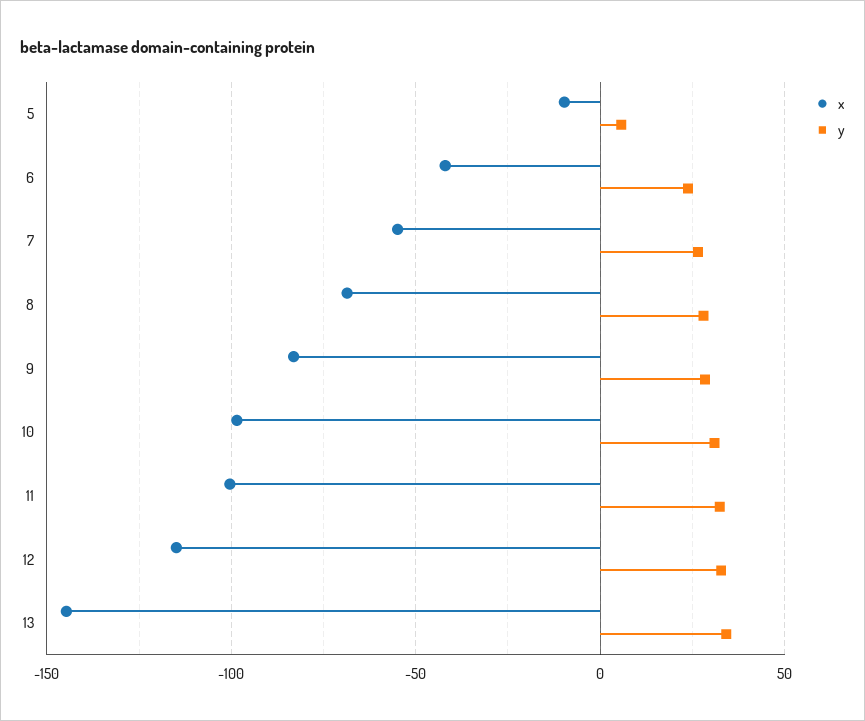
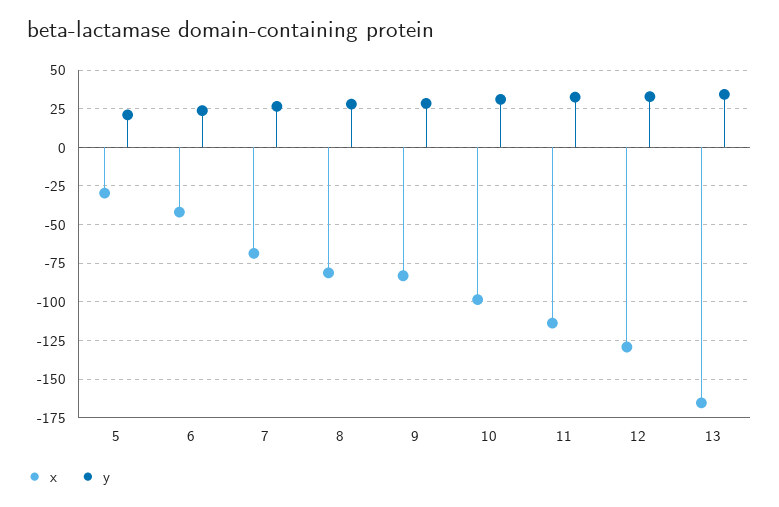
  {
    "x": {
-     "5": -10,
+     "5": -30,
      "6": -40,
-     "7": -55,
+     "7": -70,
-     "8": -70,
+     "8": -80,
      "9": -85,
      "10": -100,
-     "11": -100,
+     "11": -115,
-     "12": -115,
+     "12": -130,
-     "13": -145
+     "13": -165
    },
    "y": {
-     "5": 5,
+     "5": 20,
      "6": 25,
      "7": 25,
      "8": 30,
      "9": 30,
      "10": 30,
      "11": 30,
      "12": 35,
      "13": 35
    }
  }

